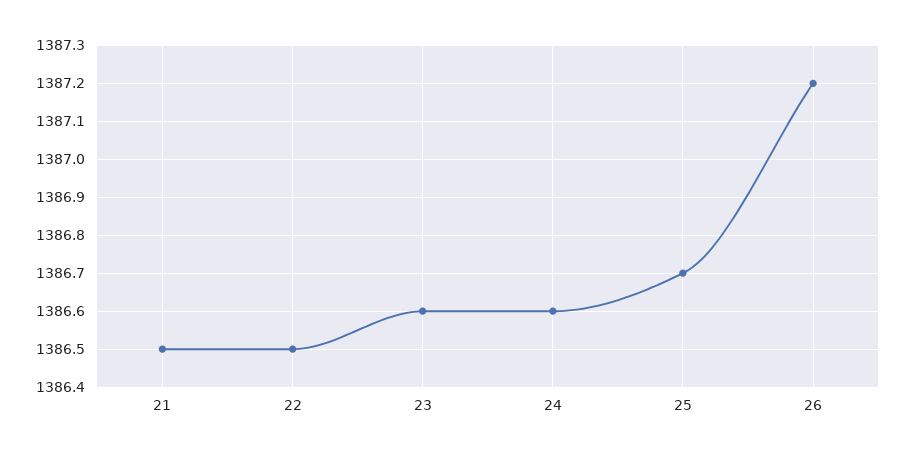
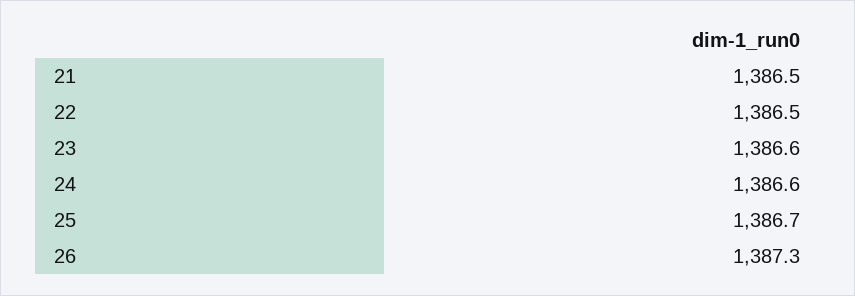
  {
    "21": 1386.5,
    "22": 1386.5,
    "23": 1386.6,
    "24": 1386.6,
    "25": 1386.7,
-   "26": 1387.2
+   "26": 1387.3
  }

